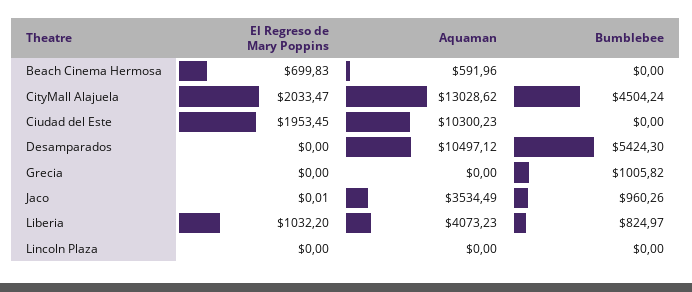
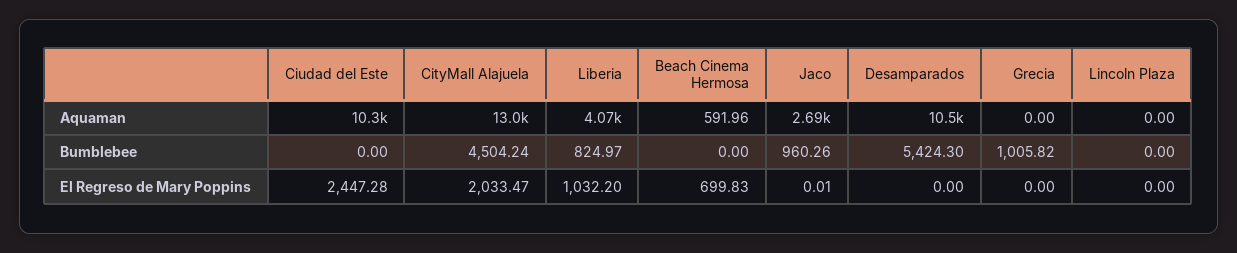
  {
    "El Regreso de Mary Poppins": {
      "Beach Cinema Hermosa": 699.83,
      "CityMall Alajuela": 2033.47,
-     "Ciudad del Este": 1953.45,
+     "Ciudad del Este": 2447.28,
      "Desamparados": 0,
      "Grecia": 0,
      "Jaco": 0.01,
      "Liberia": 1032.2,
      "Lincoln Plaza": 0
    },
    "Aquaman": {
      "Beach Cinema Hermosa": 591.96,
      "CityMall Alajuela": 13028.62,
      "Ciudad del Este": 10300.23,
      "Desamparados": 10497.12,
      "Grecia": 0,
-     "Jaco": 3534.49,
+     "Jaco": 2690,
      "Liberia": 4073.23,
      "Lincoln Plaza": 0
    },
    "Bumblebee": {
      "Beach Cinema Hermosa": 0,
      "CityMall Alajuela": 4504.24,
      "Ciudad del Este": 0,
      "Desamparados": 5424.3,
      "Grecia": 1005.82,
      "Jaco": 960.26,
      "Liberia": 824.97,
      "Lincoln Plaza": 0
    }
  }

